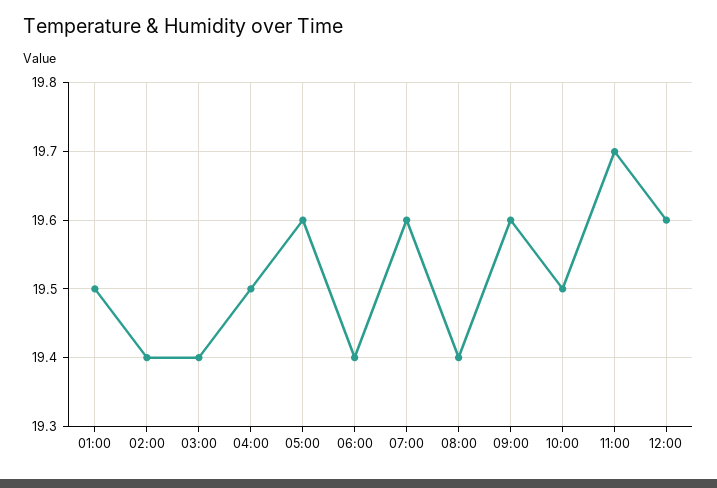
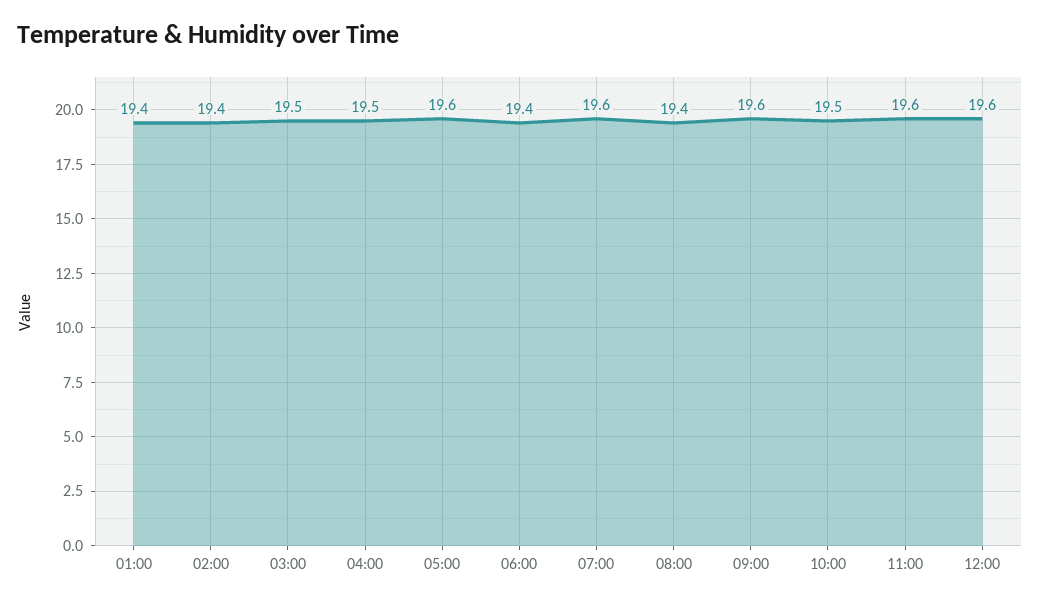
  {
-   "01:00": 19.5,
+   "01:00": 19.4,
    "02:00": 19.4,
-   "03:00": 19.4,
+   "03:00": 19.5,
    "04:00": 19.5,
    "05:00": 19.6,
    "06:00": 19.4,
    "07:00": 19.6,
    "08:00": 19.4,
    "09:00": 19.6,
    "10:00": 19.5,
-   "11:00": 19.7,
+   "11:00": 19.6,
    "12:00": 19.6
  }

